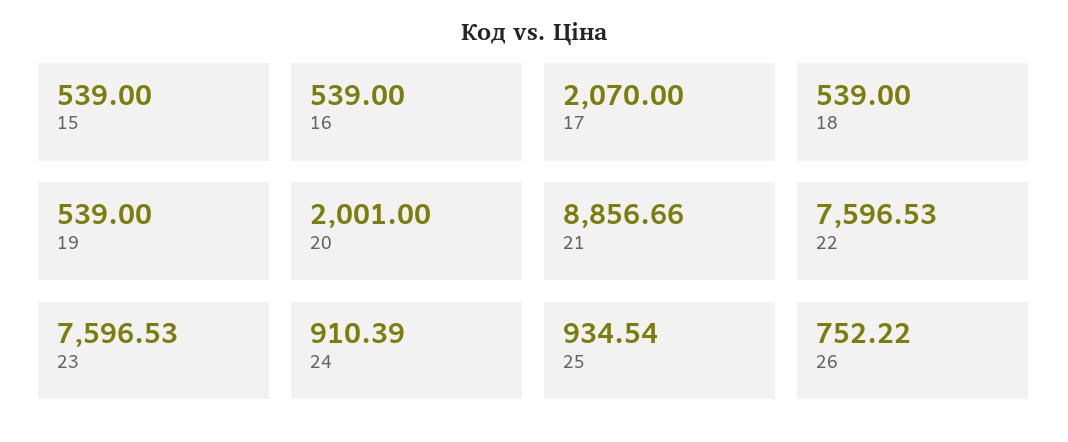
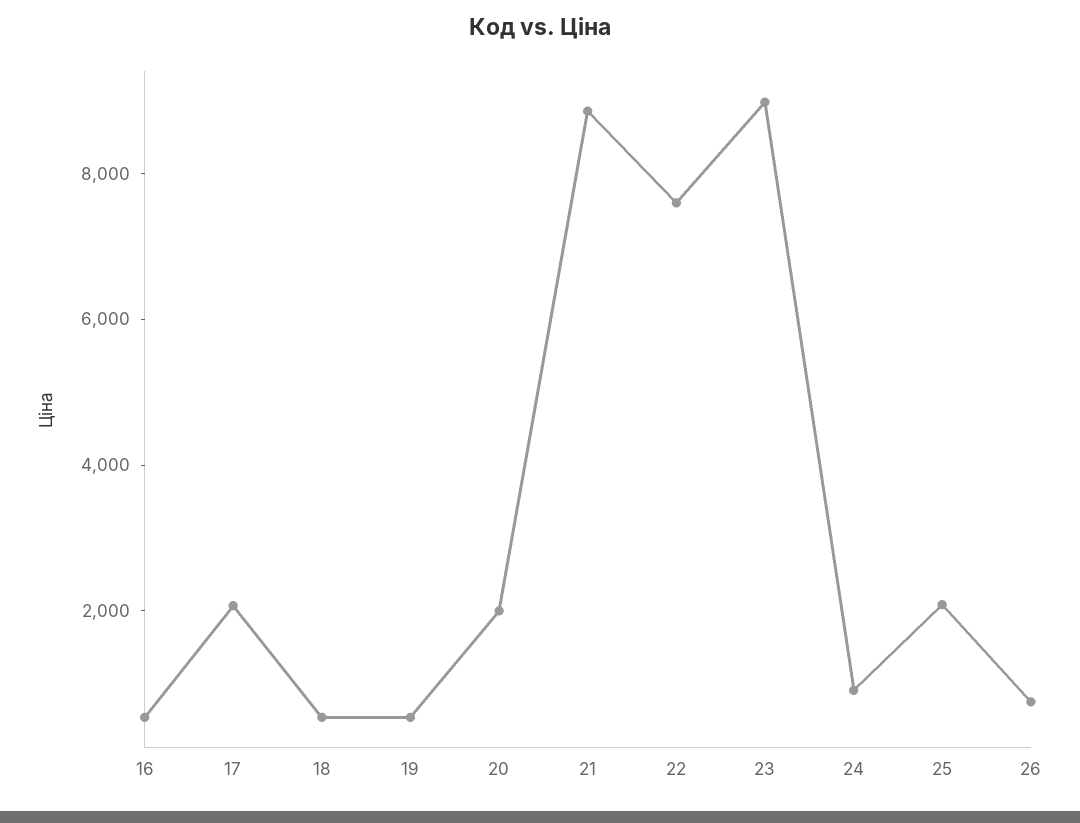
  {
-   "15": 539,
    "16": 539,
    "17": 2070,
    "18": 539,
    "19": 539,
    "20": 2001,
    "21": 8856.66,
    "22": 7596.53,
-   "23": 7596.53,
+   "23": 9000,
    "24": 910.39,
-   "25": 934.54,
+   "25": 2000,
    "26": 752.22
  }

